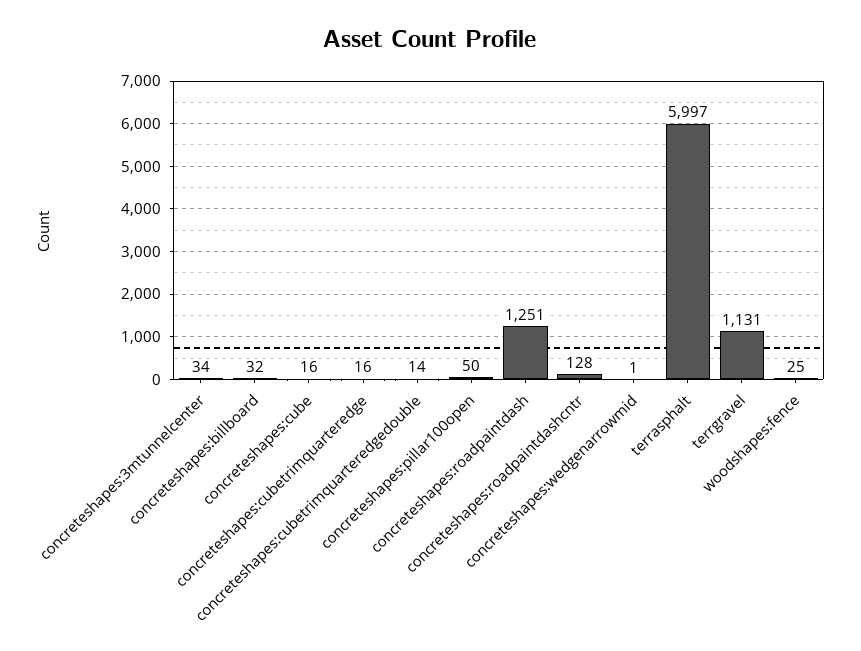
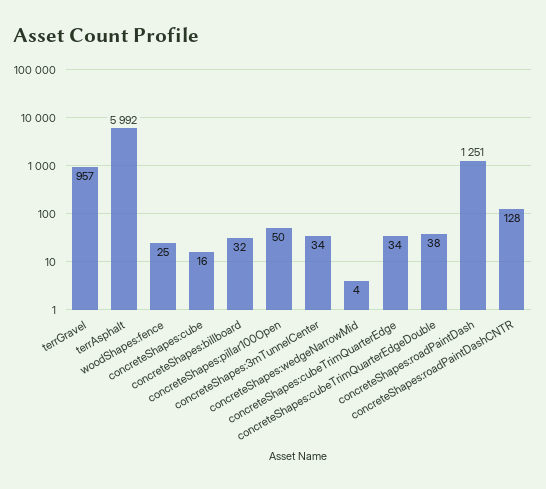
  {
    "concreteshapes:3mtunnelcenter": 34,
    "concreteshapes:billboard": 32,
    "concreteshapes:cube": 16,
-   "concreteshapes:cubetrimquarteredge": 16,
+   "concreteshapes:cubetrimquarteredge": 34,
-   "concreteshapes:cubetrimquarteredgedouble": 14,
+   "concreteshapes:cubetrimquarteredgedouble": 38,
    "concreteshapes:pillar100open": 50,
    "concreteshapes:roadpaintdash": 1251,
    "concreteshapes:roadpaintdashcntr": 128,
-   "concreteshapes:wedgenarrowmid": 1,
+   "concreteshapes:wedgenarrowmid": 4,
-   "terrasphalt": 5997,
+   "terrasphalt": 5992,
-   "terrgravel": 1131,
+   "terrgravel": 957,
    "woodshapes:fence": 25
  }

